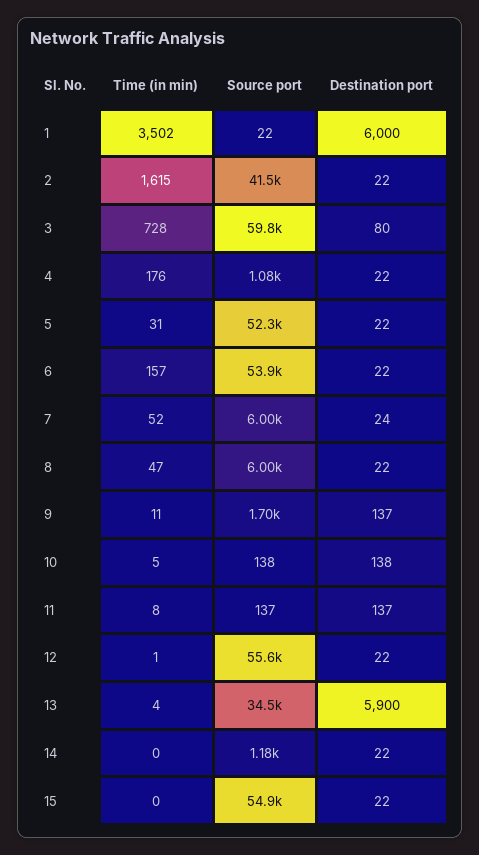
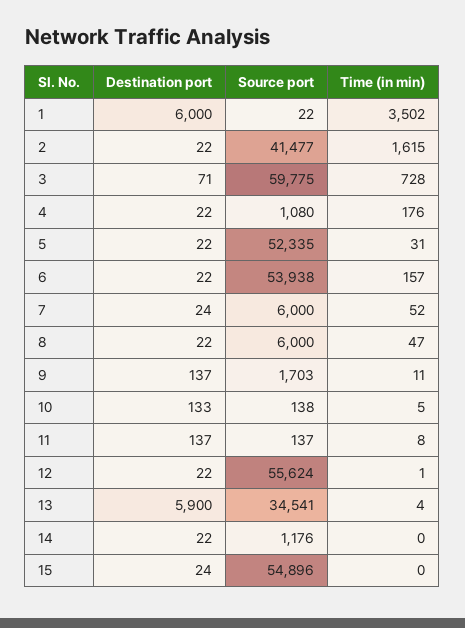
  {
    "Time (in min)": {
      "1": 3502,
      "2": 1615,
      "3": 728,
      "4": 176,
      "5": 31,
      "6": 157,
      "7": 52,
      "8": 47,
      "9": 11,
      "10": 5,
      "11": 8,
      "12": 1,
      "13": 4,
      "14": 0,
      "15": 0
    },
    "Source port": {
      "1": 22,
      "2": 41477,
      "3": 59775,
      "4": 1080,
      "5": 52335,
      "6": 53938,
      "7": 6000,
      "8": 6000,
      "9": 1703,
      "10": 138,
      "11": 137,
      "12": 55624,
      "13": 34541,
      "14": 1176,
      "15": 54896
    },
    "Destination port": {
      "1": 6000,
      "2": 22,
-     "3": 80,
+     "3": 71,
      "4": 22,
      "5": 22,
      "6": 22,
      "7": 24,
      "8": 22,
      "9": 137,
-     "10": 138,
+     "10": 133,
      "11": 137,
      "12": 22,
      "13": 5900,
      "14": 22,
-     "15": 22
+     "15": 24
    }
  }

